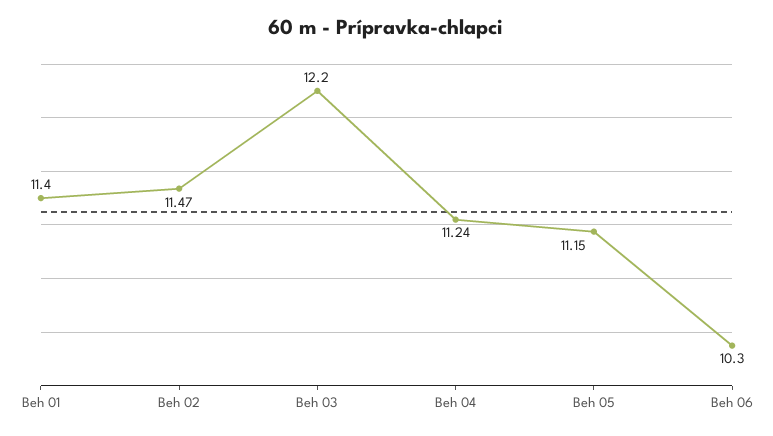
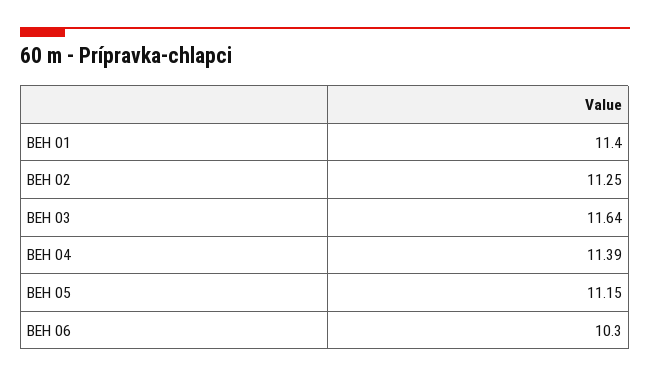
  {
    "Beh 01": 11.4,
-   "Beh 02": 11.47,
+   "Beh 02": 11.25,
-   "Beh 03": 12.2,
+   "Beh 03": 11.64,
-   "Beh 04": 11.24,
+   "Beh 04": 11.39,
    "Beh 05": 11.15,
    "Beh 06": 10.3
  }

